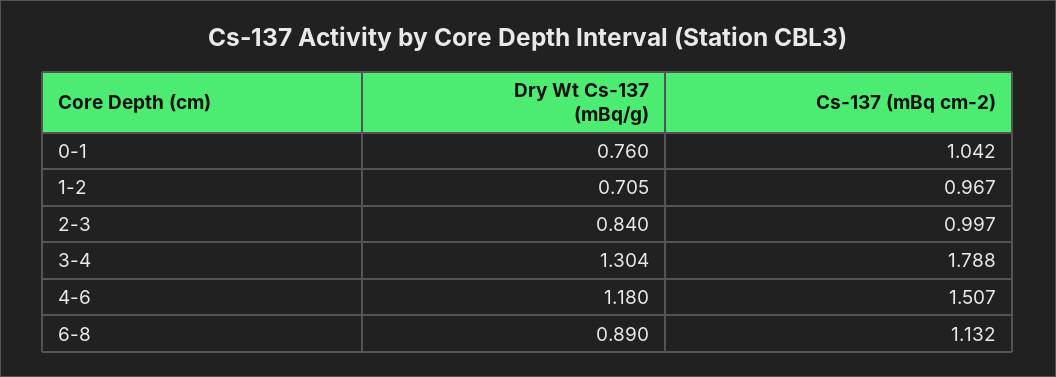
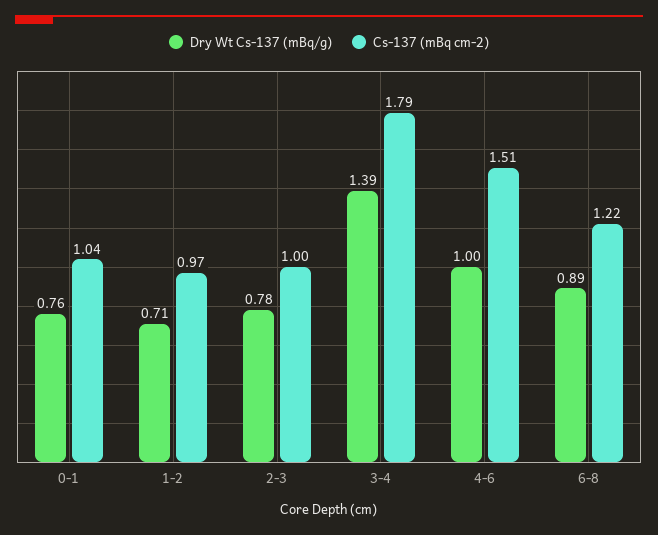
  {
    "Dry Wt Cs-137 (mBq/g)": {
      "0-1": 0.76,
      "1-2": 0.705,
-     "2-3": 0.84,
+     "2-3": 0.78,
-     "3-4": 1.304,
+     "3-4": 1.39,
-     "4-6": 1.18,
+     "4-6": 1,
      "6-8": 0.89
    },
    "Cs-137 (mBq cm-2)": {
      "0-1": 1.042,
      "1-2": 0.967,
      "2-3": 0.997,
      "3-4": 1.788,
      "4-6": 1.507,
-     "6-8": 1.132
+     "6-8": 1.22
    }
  }

